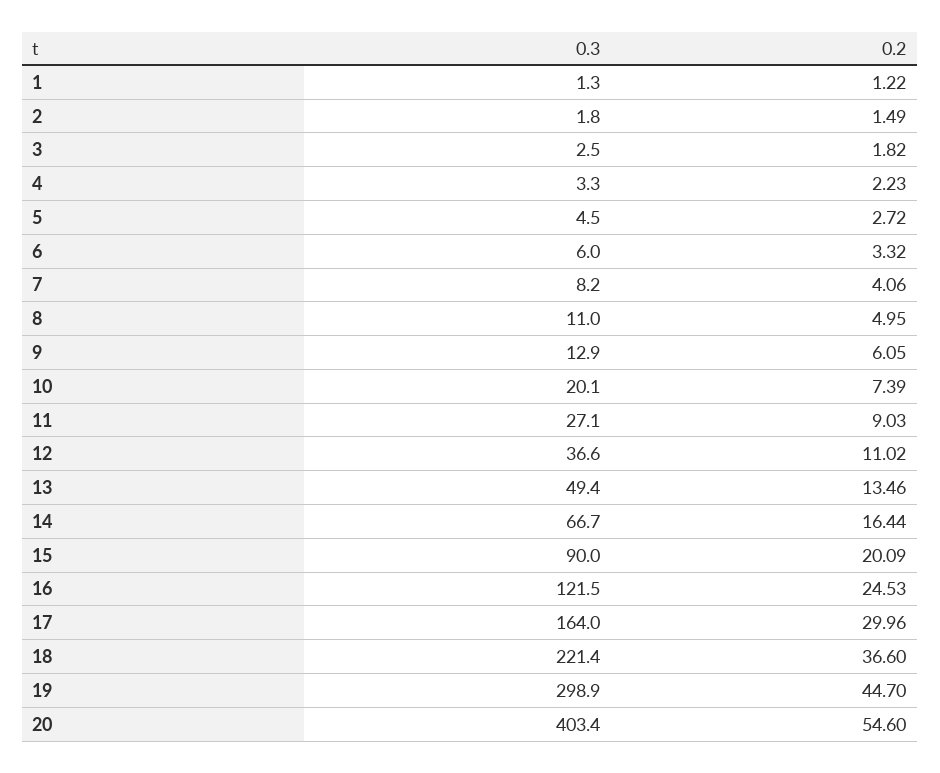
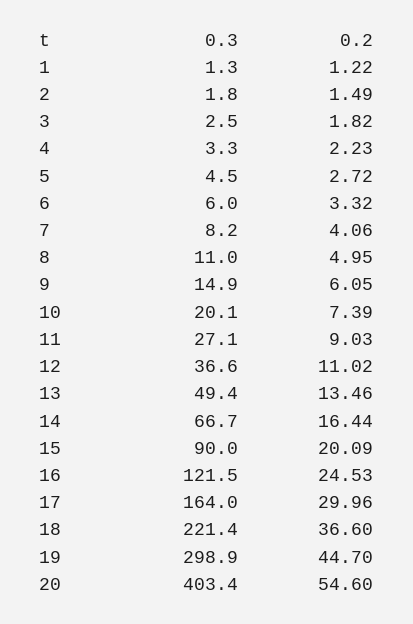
  {
    "0.3": {
      "1": 1.3,
      "2": 1.8,
      "3": 2.5,
      "4": 3.3,
      "5": 4.5,
      "6": 6,
      "7": 8.2,
      "8": 11,
-     "9": 12.9,
+     "9": 14.9,
      "10": 20.1,
      "11": 27.1,
      "12": 36.6,
      "13": 49.4,
      "14": 66.7,
      "15": 90,
      "16": 121.5,
      "17": 164,
      "18": 221.4,
      "19": 298.9,
      "20": 403.4
    },
    "0.2": {
      "1": 1.22,
      "2": 1.49,
      "3": 1.82,
      "4": 2.23,
      "5": 2.72,
      "6": 3.32,
      "7": 4.06,
      "8": 4.95,
      "9": 6.05,
      "10": 7.39,
      "11": 9.03,
      "12": 11.02,
      "13": 13.46,
      "14": 16.44,
      "15": 20.09,
      "16": 24.53,
      "17": 29.96,
      "18": 36.6,
      "19": 44.7,
      "20": 54.6
    }
  }

